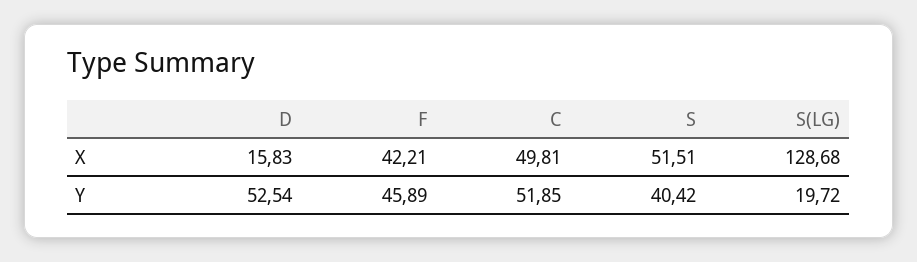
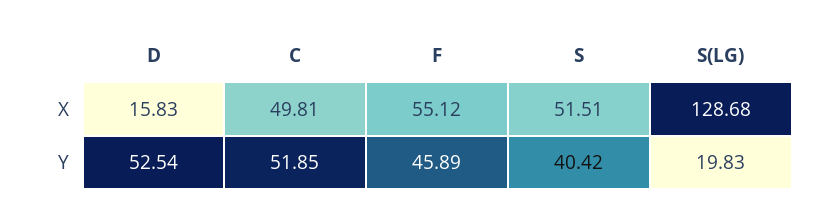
  {
    "D": {
      "X": 15.83,
      "Y": 52.54
    },
    "F": {
-     "X": 42.21,
+     "X": 55.12,
      "Y": 45.89
    },
    "C": {
      "X": 49.81,
      "Y": 51.85
    },
    "S": {
      "X": 51.51,
      "Y": 40.42
    },
    "S(LG)": {
      "X": 128.68,
-     "Y": 19.72
+     "Y": 19.83
    }
  }

